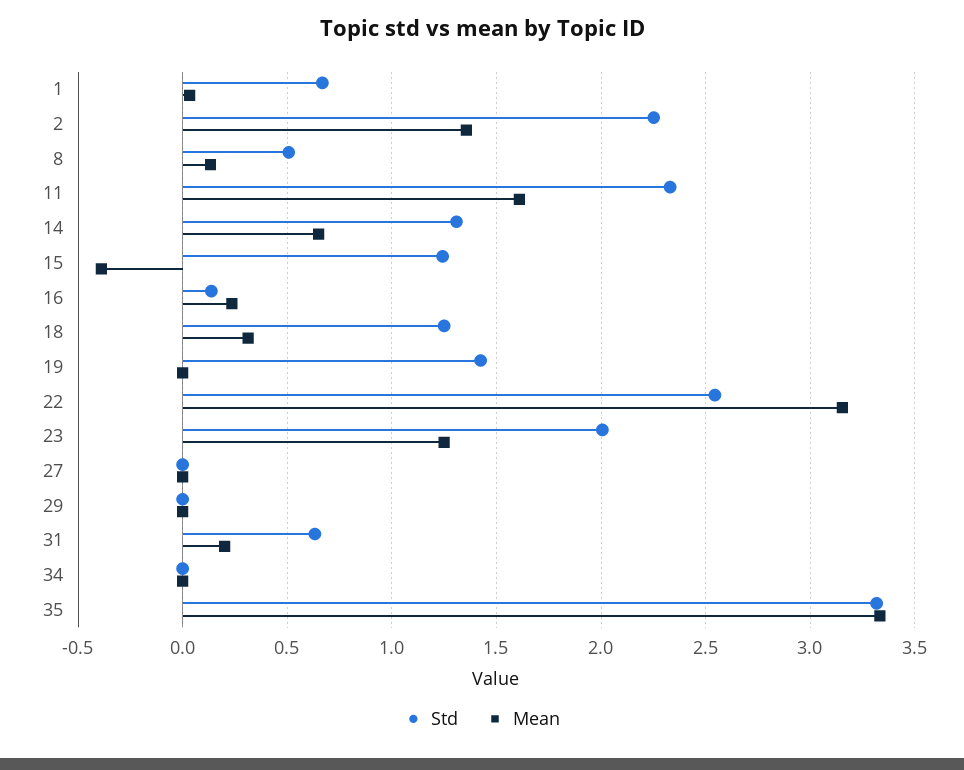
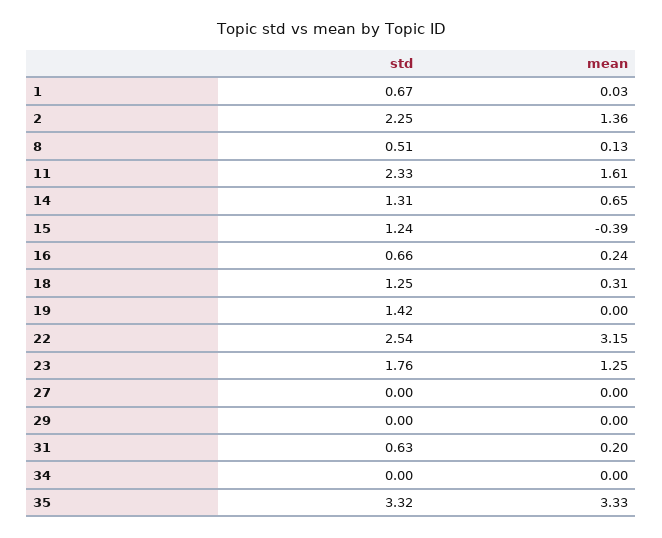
  {
    "Std": {
      "1": 0.67,
      "2": 2.25,
      "8": 0.51,
      "11": 2.33,
      "14": 1.31,
      "15": 1.24,
-     "16": 0.15,
+     "16": 0.66,
      "18": 1.25,
      "19": 1.42,
      "22": 2.54,
-     "23": 2,
+     "23": 1.76,
      "27": 0,
      "29": 0,
      "31": 0.63,
      "34": 0,
      "35": 3.32
    },
    "Mean": {
      "1": 0.03,
      "2": 1.36,
      "8": 0.13,
      "11": 1.61,
      "14": 0.65,
      "15": -0.39,
      "16": 0.24,
      "18": 0.31,
      "19": 0,
      "22": 3.15,
      "23": 1.25,
      "27": 0,
      "29": 0,
      "31": 0.2,
      "34": 0,
      "35": 3.33
    }
  }

